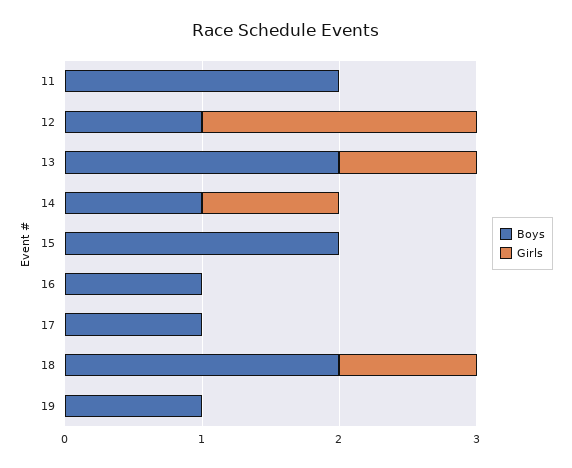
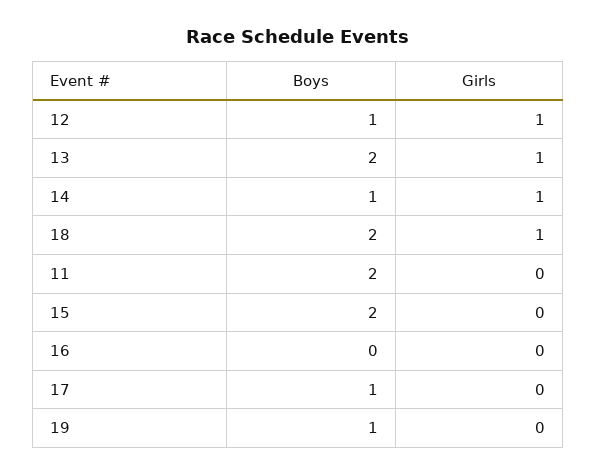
  {
    "Boys": {
      "11": 2,
      "12": 1,
      "13": 2,
      "14": 1,
      "15": 2,
-     "16": 1,
+     "16": 0,
      "17": 1,
      "18": 2,
      "19": 1
    },
    "Girls": {
      "11": 0,
-     "12": 2,
+     "12": 1,
      "13": 1,
      "14": 1,
      "15": 0,
      "16": 0,
      "17": 0,
      "18": 1,
      "19": 0
    }
  }

